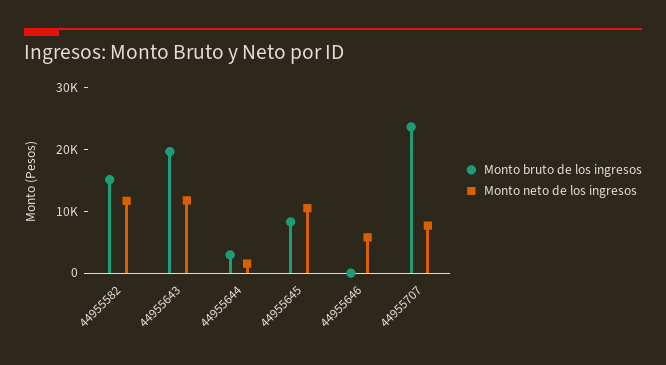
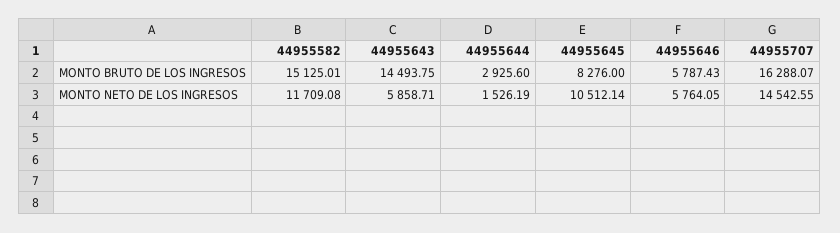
  {
    "Monto bruto de los ingresos": {
      "44955582": 15125.01,
-     "44955643": 20000,
+     "44955643": 14493.75,
      "44955644": 2925.6,
      "44955645": 8276,
-     "44955646": 0,
+     "44955646": 5787.43,
-     "44955707": 24000
+     "44955707": 16288.07
    },
    "Monto neto de los ingresos": {
      "44955582": 11709.08,
-     "44955643": 12000,
+     "44955643": 5858.71,
      "44955644": 1526.19,
      "44955645": 10512.14,
      "44955646": 5764.05,
-     "44955707": 8000
+     "44955707": 14542.55
    }
  }

